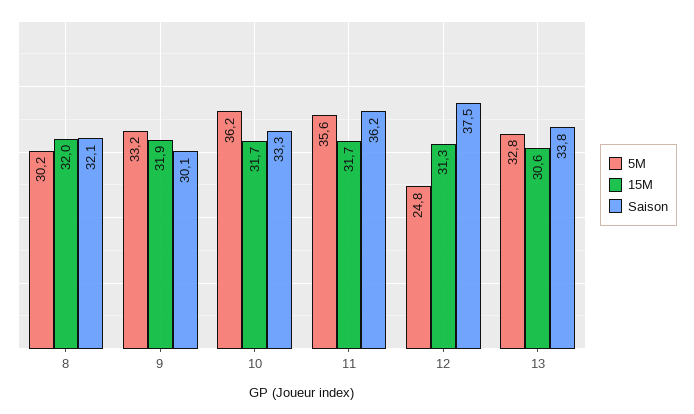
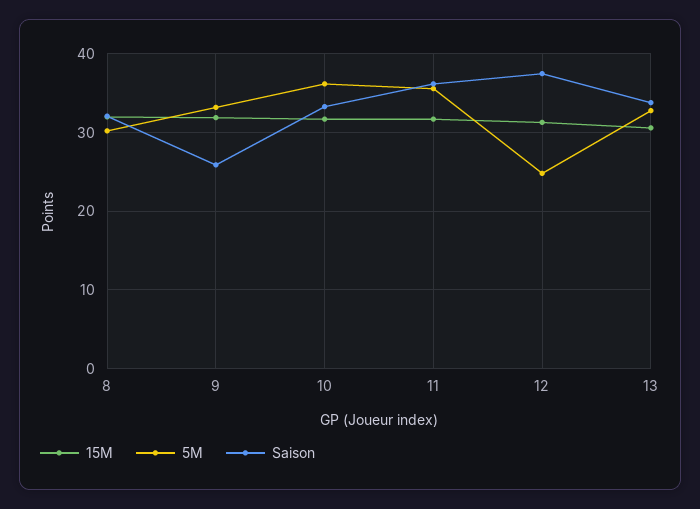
  {
    "5M": {
      "8": 30.2,
      "9": 33.2,
      "10": 36.2,
      "11": 35.6,
      "12": 24.8,
      "13": 32.8
    },
    "15M": {
      "8": 32,
      "9": 31.9,
      "10": 31.7,
      "11": 31.7,
      "12": 31.3,
      "13": 30.6
    },
    "Saison": {
      "8": 32.1,
-     "9": 30.1,
+     "9": 26,
      "10": 33.3,
      "11": 36.2,
      "12": 37.5,
      "13": 33.8
    }
  }

